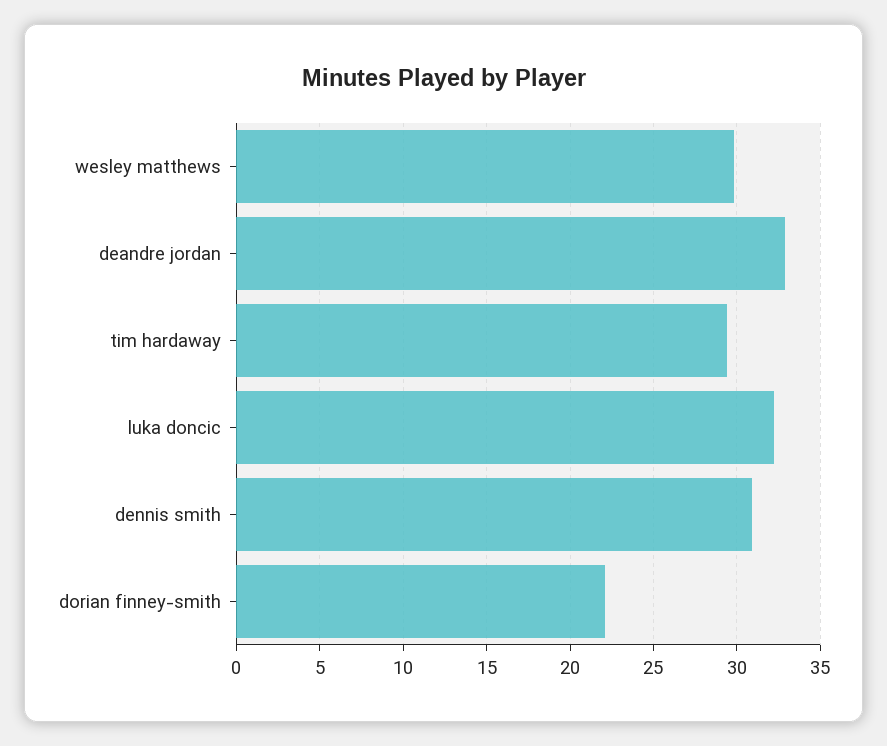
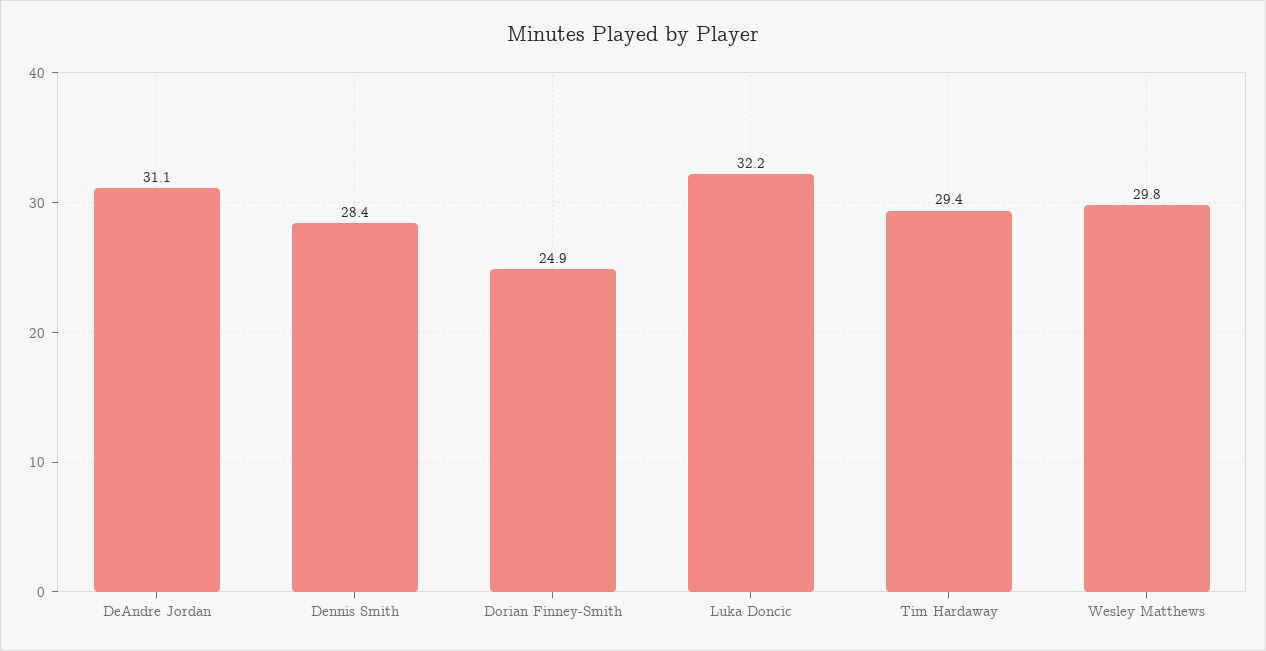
  {
    "wesley matthews": 29.8,
-   "deandre jordan": 33,
+   "deandre jordan": 31.1,
    "tim hardaway": 29.4,
    "luka doncic": 32.2,
-   "dennis smith": 31,
+   "dennis smith": 28.4,
-   "dorian finney-smith": 22
+   "dorian finney-smith": 24.9
  }

